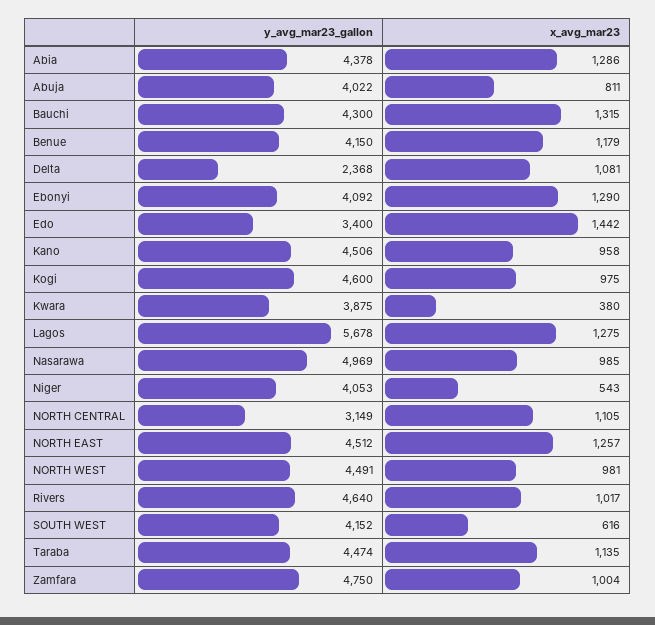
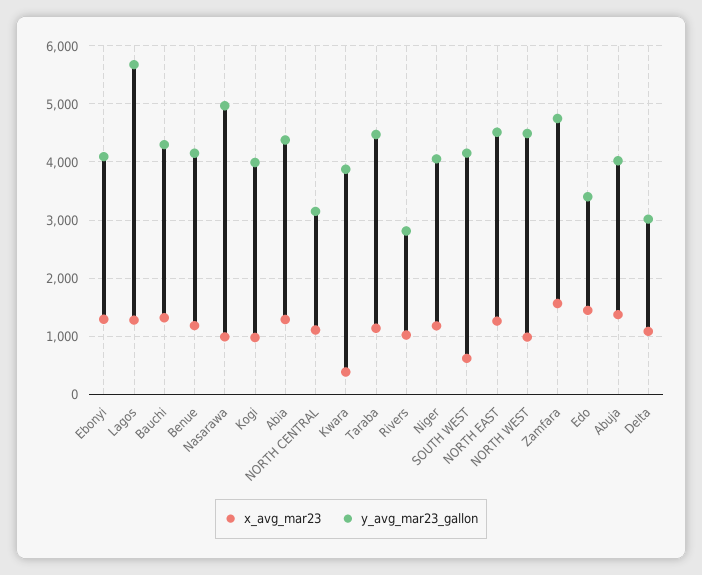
  {
    "y_avg_mar23_gallon": {
      "Abia": 4378,
      "Abuja": 4022,
      "Bauchi": 4300,
      "Benue": 4150,
-     "Delta": 2368,
+     "Delta": 3000,
      "Ebonyi": 4092,
      "Edo": 3400,
-     "Kano": 4506,
-     "Kogi": 4600,
+     "Kogi": 4000,
      "Kwara": 3875,
      "Lagos": 5678,
      "Nasarawa": 4969,
      "Niger": 4053,
      "NORTH CENTRAL": 3149,
      "NORTH EAST": 4512,
      "NORTH WEST": 4491,
-     "Rivers": 4640,
+     "Rivers": 2800,
      "SOUTH WEST": 4152,
      "Taraba": 4474,
      "Zamfara": 4750
    },
    "x_avg_mar23": {
      "Abia": 1286,
-     "Abuja": 811,
+     "Abuja": 1400,
      "Bauchi": 1315,
      "Benue": 1179,
      "Delta": 1081,
      "Ebonyi": 1290,
      "Edo": 1442,
-     "Kano": 958,
      "Kogi": 975,
      "Kwara": 380,
      "Lagos": 1275,
      "Nasarawa": 985,
-     "Niger": 543,
+     "Niger": 1200,
      "NORTH CENTRAL": 1105,
      "NORTH EAST": 1257,
      "NORTH WEST": 981,
      "Rivers": 1017,
      "SOUTH WEST": 616,
      "Taraba": 1135,
-     "Zamfara": 1004
+     "Zamfara": 1600
    }
  }

